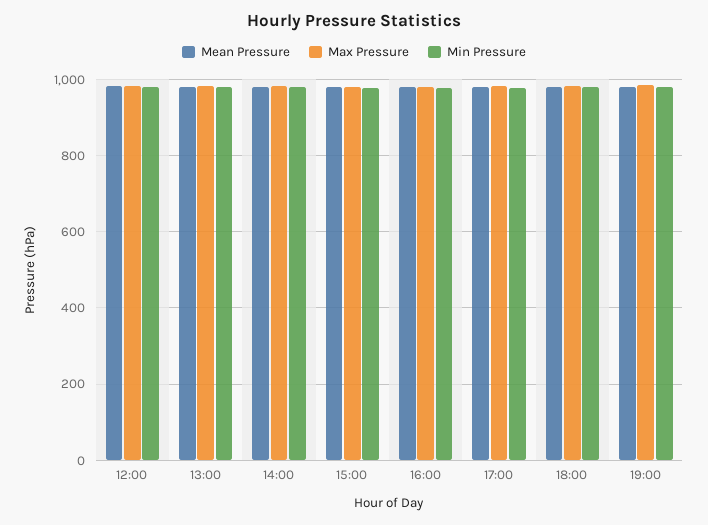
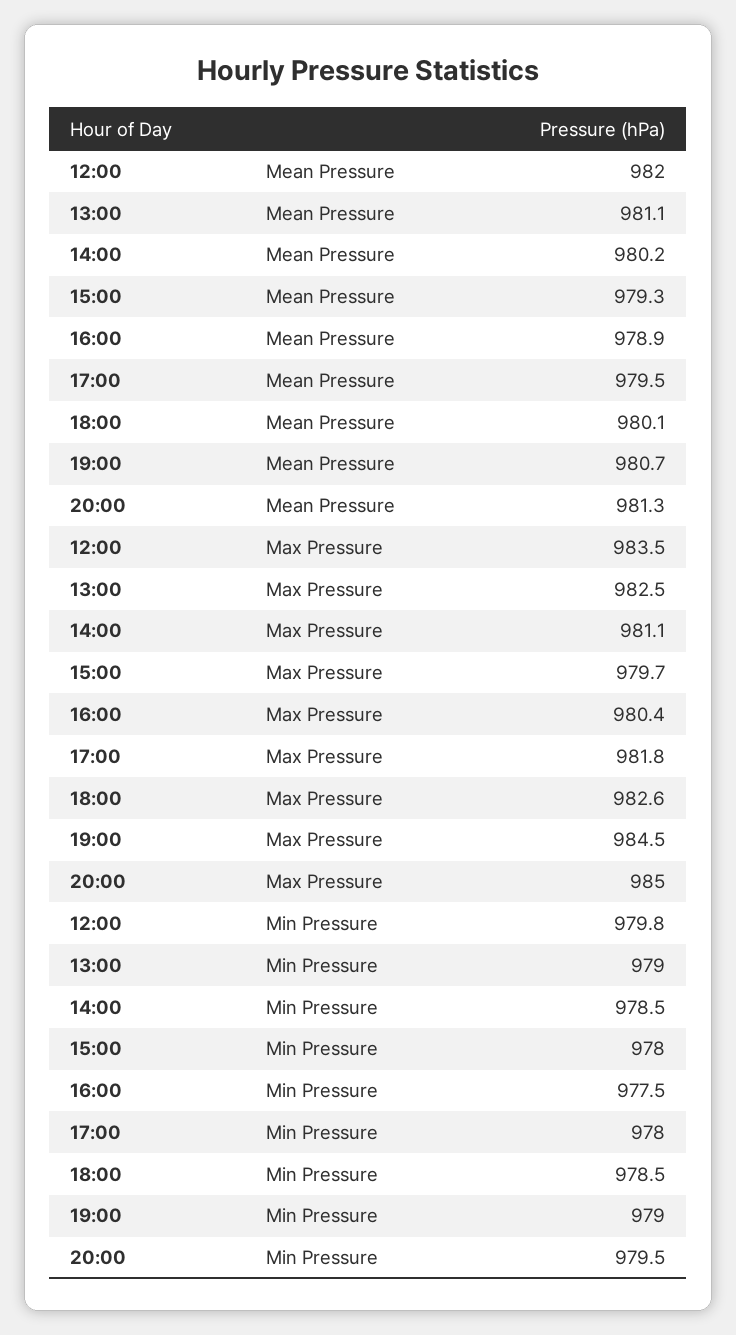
  {
    "Mean Pressure": {
      "12:00": 982,
      "13:00": 981.1,
      "14:00": 980.2,
      "15:00": 979.3,
      "16:00": 978.9,
      "17:00": 979.5,
      "18:00": 980.1,
-     "19:00": 980.7
+     "19:00": 980.7,
+     "20:00": 981.3
    },
    "Max Pressure": {
      "12:00": 983.5,
      "13:00": 982.5,
      "14:00": 981.1,
      "15:00": 979.7,
      "16:00": 980.4,
      "17:00": 981.8,
      "18:00": 982.6,
-     "19:00": 984.5
+     "19:00": 984.5,
+     "20:00": 985
    },
    "Min Pressure": {
      "12:00": 979.8,
      "13:00": 979,
      "14:00": 978.5,
      "15:00": 978,
      "16:00": 977.5,
      "17:00": 978,
      "18:00": 978.5,
-     "19:00": 979
+     "19:00": 979,
+     "20:00": 979.5
    }
  }

